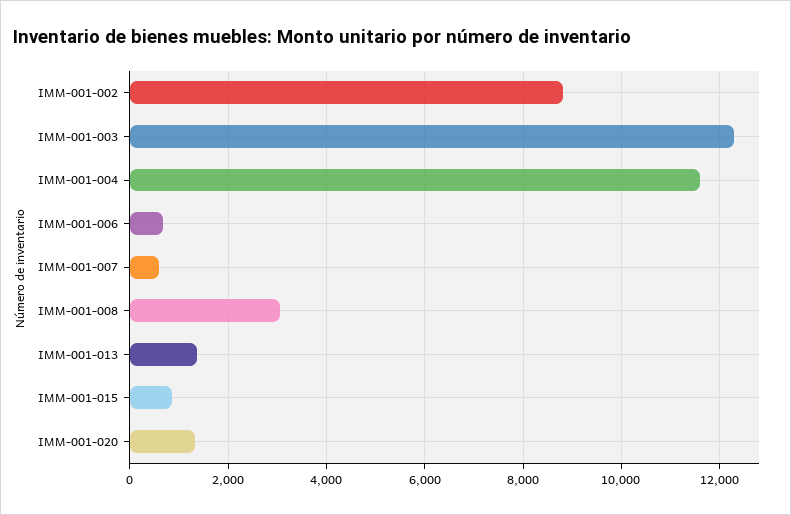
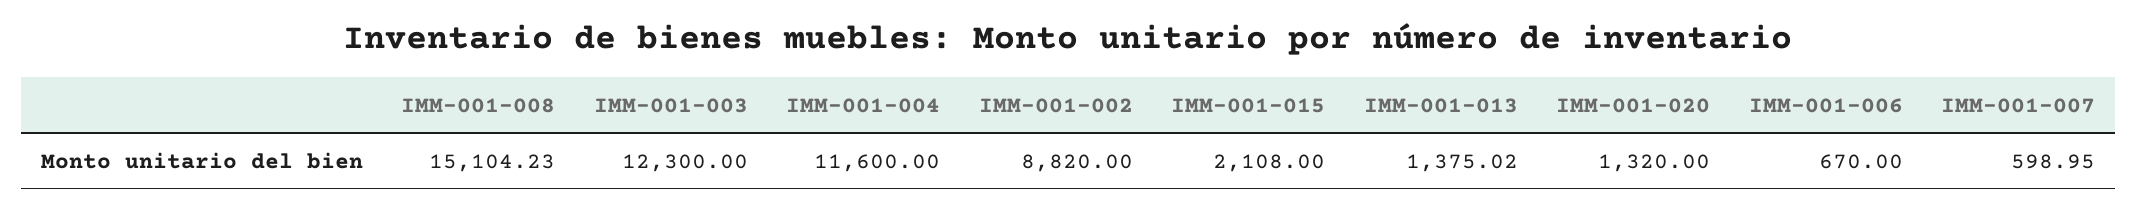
  {
    "IMM-001-002": 8820,
    "IMM-001-003": 12300,
    "IMM-001-004": 11600,
    "IMM-001-006": 670,
    "IMM-001-007": 598.95,
-   "IMM-001-008": 3000,
+   "IMM-001-008": 15104.23,
    "IMM-001-013": 1375.02,
-   "IMM-001-015": 800,
+   "IMM-001-015": 2108,
    "IMM-001-020": 1320
  }

